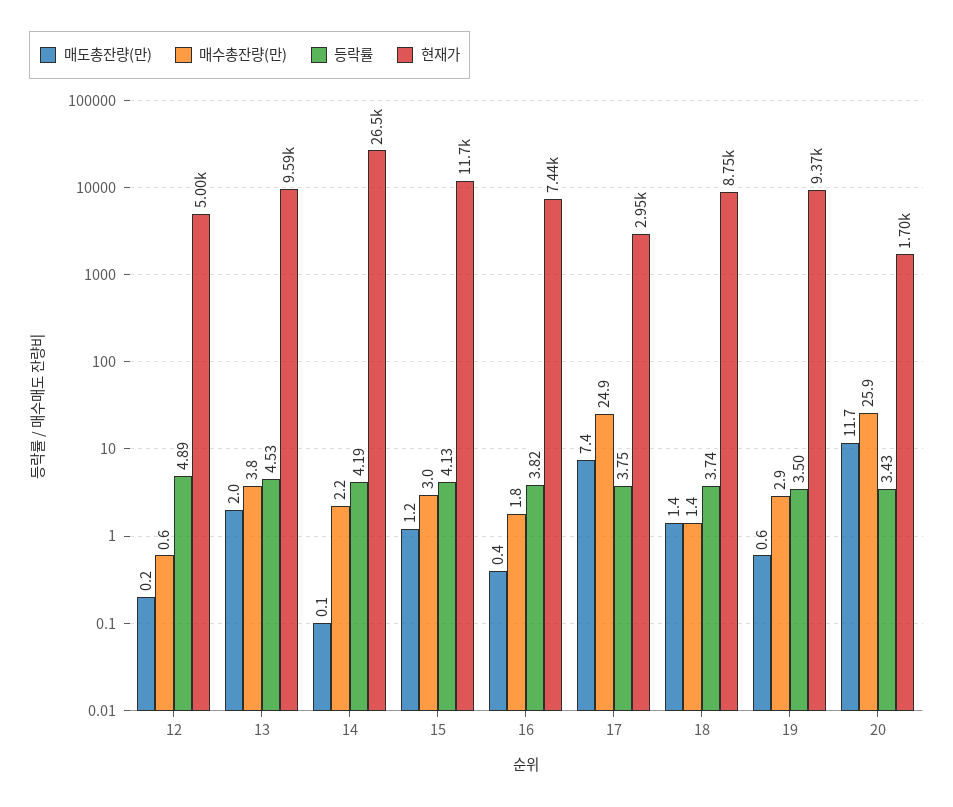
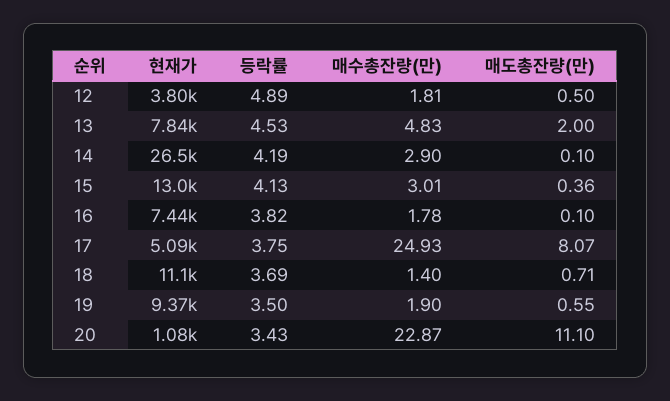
  {
    "매도총잔량(만)": {
-     "12": 0.2,
+     "12": 0.5,
      "13": 2,
      "14": 0.1,
-     "15": 1.2,
+     "15": 0.36,
-     "16": 0.4,
+     "16": 0.1,
-     "17": 7.4,
+     "17": 8.07,
-     "18": 1.4,
+     "18": 0.71,
      "19": 0.55,
-     "20": 11.7
+     "20": 11.1
    },
    "매수총잔량(만)": {
-     "12": 0.6,
+     "12": 1.81,
-     "13": 3.8,
+     "13": 4.83,
-     "14": 2.2,
+     "14": 2.9,
      "15": 3.01,
      "16": 1.78,
      "17": 24.93,
      "18": 1.4,
-     "19": 2.9,
+     "19": 1.9,
-     "20": 25.9
+     "20": 22.87
    },
    "등락률": {
      "12": 4.89,
      "13": 4.53,
      "14": 4.19,
      "15": 4.13,
      "16": 3.82,
      "17": 3.75,
-     "18": 3.74,
+     "18": 3.69,
      "19": 3.5,
      "20": 3.43
    },
    "현재가": {
-     "12": 5000,
+     "12": 3800,
-     "13": 9590,
+     "13": 7840,
      "14": 26500,
-     "15": 11700,
+     "15": 13000,
      "16": 7440,
-     "17": 2950,
+     "17": 5090,
-     "18": 8750,
+     "18": 11100,
      "19": 9370,
-     "20": 1700
+     "20": 1080
    }
  }

